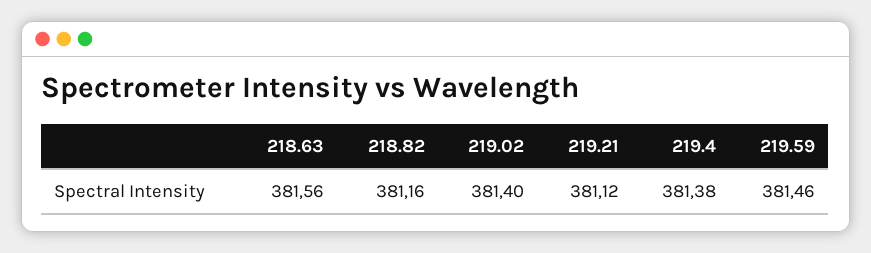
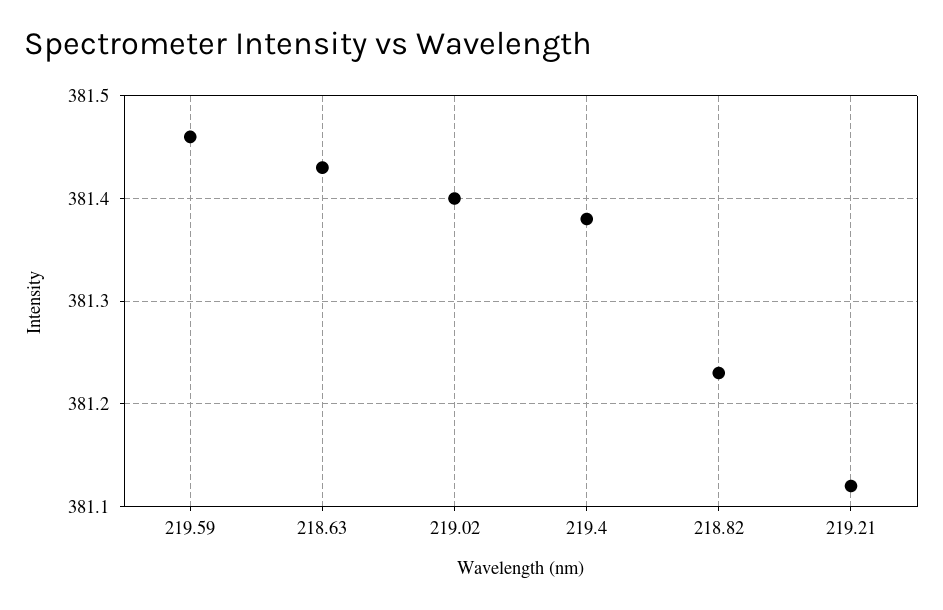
  {
-   "218.63": 381.56,
+   "218.63": 381.43,
-   "218.82": 381.16,
+   "218.82": 381.23,
    "219.02": 381.4,
    "219.21": 381.12,
    "219.4": 381.38,
    "219.59": 381.46
  }

